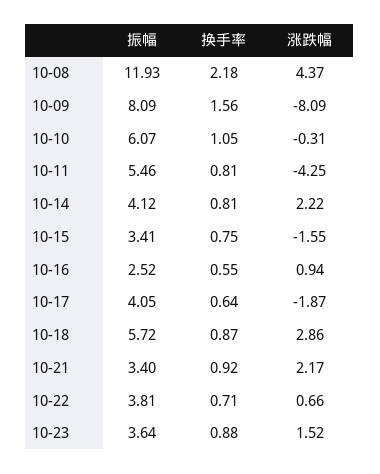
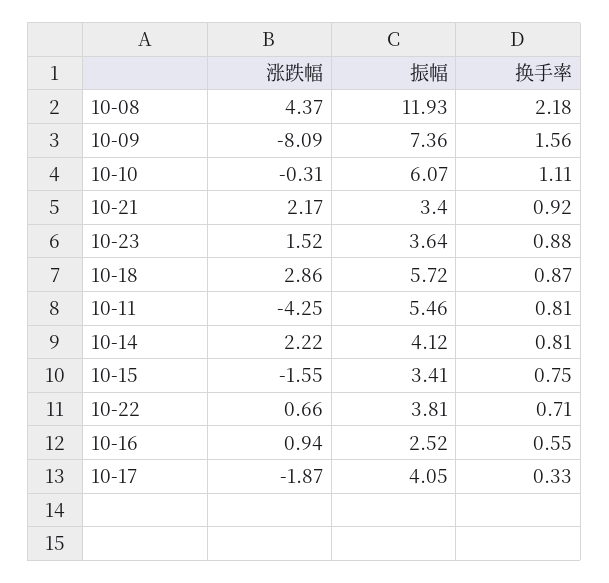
  {
    "振幅": {
      "10-08": 11.93,
-     "10-09": 8.09,
+     "10-09": 7.36,
      "10-10": 6.07,
      "10-11": 5.46,
      "10-14": 4.12,
      "10-15": 3.41,
      "10-16": 2.52,
      "10-17": 4.05,
      "10-18": 5.72,
      "10-21": 3.4,
      "10-22": 3.81,
      "10-23": 3.64
    },
    "换手率": {
      "10-08": 2.18,
      "10-09": 1.56,
-     "10-10": 1.05,
+     "10-10": 1.11,
      "10-11": 0.81,
      "10-14": 0.81,
      "10-15": 0.75,
      "10-16": 0.55,
-     "10-17": 0.64,
+     "10-17": 0.33,
      "10-18": 0.87,
      "10-21": 0.92,
      "10-22": 0.71,
      "10-23": 0.88
    },
    "涨跌幅": {
      "10-08": 4.37,
      "10-09": -8.09,
      "10-10": -0.31,
      "10-11": -4.25,
      "10-14": 2.22,
      "10-15": -1.55,
      "10-16": 0.94,
      "10-17": -1.87,
      "10-18": 2.86,
      "10-21": 2.17,
      "10-22": 0.66,
      "10-23": 1.52
    }
  }

